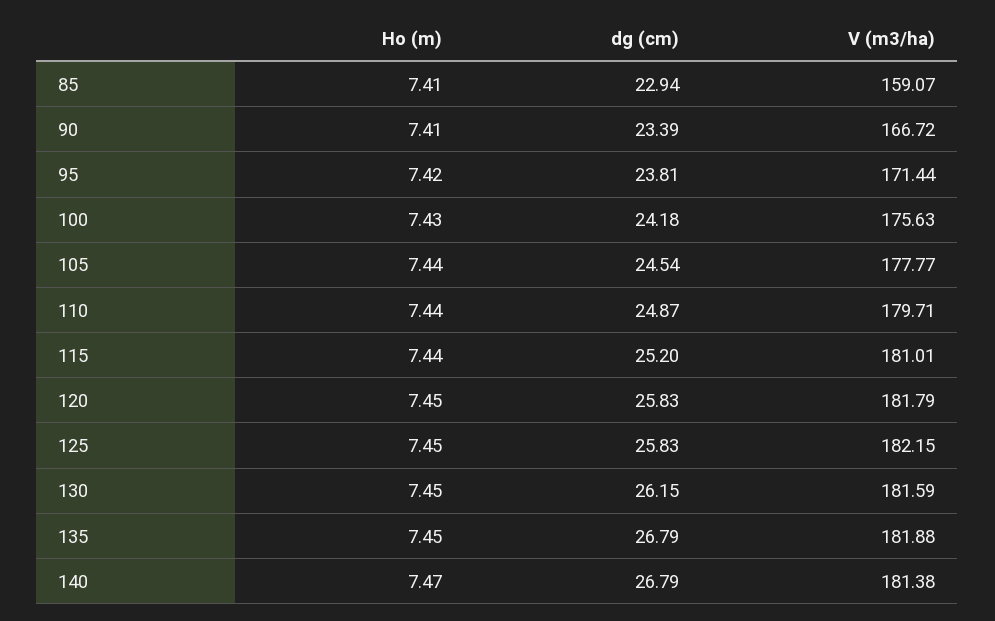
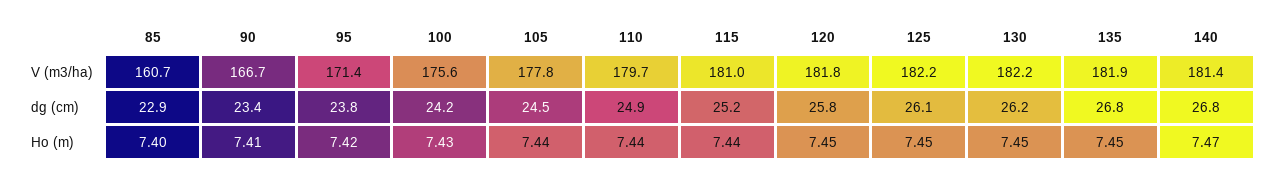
  {
    "Ho (m)": {
-     "85": 7.41,
+     "85": 7.4,
      "90": 7.41,
      "95": 7.42,
      "100": 7.43,
      "105": 7.44,
      "110": 7.44,
      "115": 7.44,
      "120": 7.45,
      "125": 7.45,
      "130": 7.45,
      "135": 7.45,
      "140": 7.47
    },
    "dg (cm)": {
      "85": 22.94,
      "90": 23.39,
      "95": 23.81,
      "100": 24.18,
      "105": 24.54,
      "110": 24.87,
      "115": 25.2,
      "120": 25.83,
-     "125": 25.83,
+     "125": 26.1,
      "130": 26.15,
      "135": 26.79,
      "140": 26.79
    },
    "V (m3/ha)": {
-     "85": 159.07,
+     "85": 160.7,
      "90": 166.72,
      "95": 171.44,
      "100": 175.63,
      "105": 177.77,
      "110": 179.71,
      "115": 181.01,
      "120": 181.79,
      "125": 182.15,
-     "130": 181.59,
+     "130": 182.2,
      "135": 181.88,
      "140": 181.38
    }
  }

